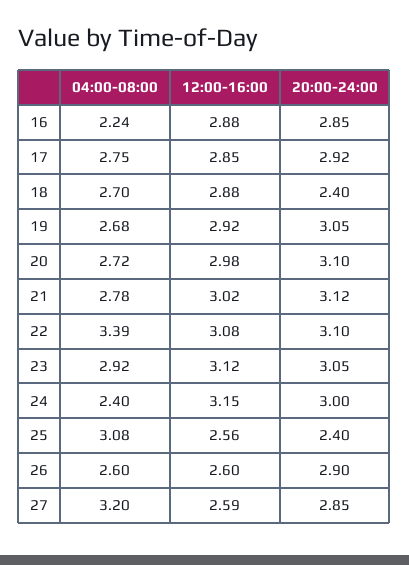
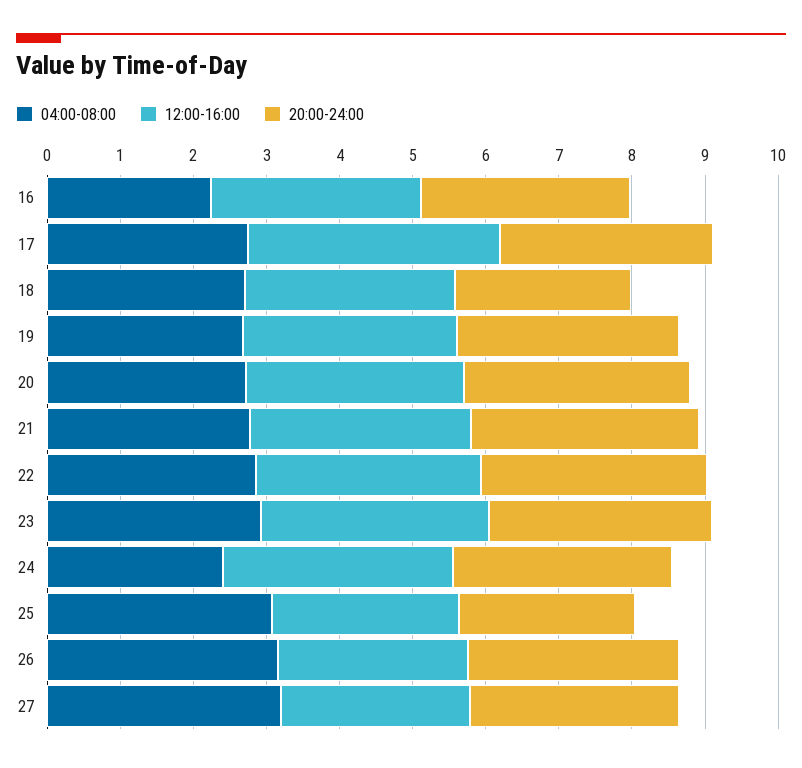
  {
    "04:00-08:00": {
      "16": 2.24,
      "17": 2.75,
      "18": 2.7,
      "19": 2.68,
      "20": 2.72,
      "21": 2.78,
-     "22": 3.39,
+     "22": 2.8,
      "23": 2.92,
      "24": 2.4,
      "25": 3.08,
-     "26": 2.6,
+     "26": 3.2,
      "27": 3.2
    },
    "12:00-16:00": {
      "16": 2.88,
-     "17": 2.85,
+     "17": 3.4,
      "18": 2.88,
      "19": 2.92,
      "20": 2.98,
      "21": 3.02,
      "22": 3.08,
      "23": 3.12,
      "24": 3.15,
      "25": 2.56,
      "26": 2.6,
      "27": 2.59
    },
    "20:00-24:00": {
      "16": 2.85,
      "17": 2.92,
      "18": 2.4,
      "19": 3.05,
      "20": 3.1,
      "21": 3.12,
      "22": 3.1,
      "23": 3.05,
      "24": 3,
      "25": 2.4,
      "26": 2.9,
      "27": 2.85
    }
  }

